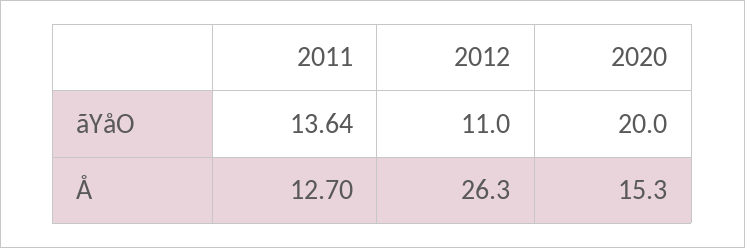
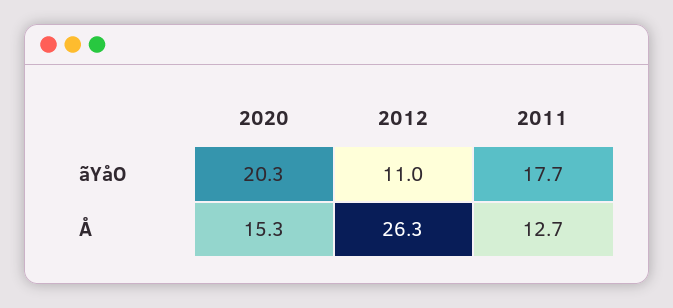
  {
    "2011": {
-     "ãYåO": 13.64,
+     "ãYåO": 17.7,
      "Å": 12.7
    },
    "2012": {
      "ãYåO": 11,
      "Å": 26.3
    },
    "2020": {
-     "ãYåO": 20,
+     "ãYåO": 20.3,
      "Å": 15.3
    }
  }

